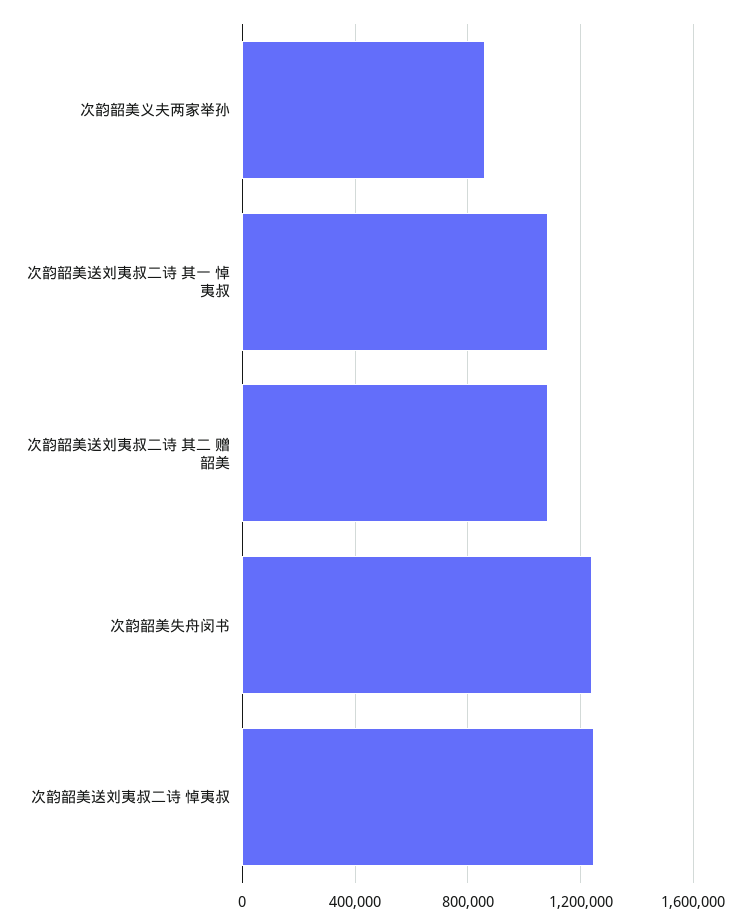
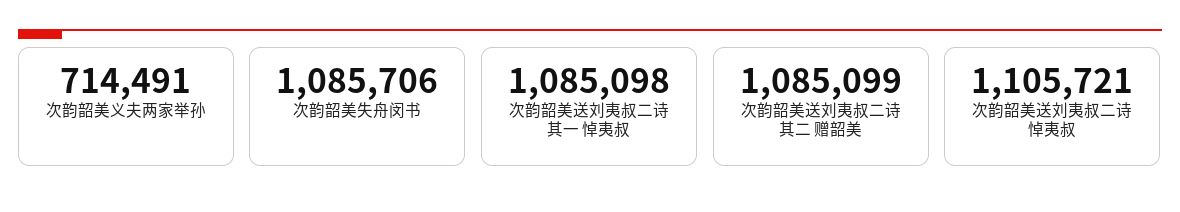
  {
-   "次韵韶美义夫两家举孙": 850000,
+   "次韵韶美义夫两家举孙": 714491,
    "次韵韶美送刘夷叔二诗 其一 悼夷叔": 1085098,
    "次韵韶美送刘夷叔二诗 其二 赠韶美": 1085099,
-   "次韵韶美失舟闵书": 1250000,
+   "次韵韶美失舟闵书": 1085706,
-   "次韵韶美送刘夷叔二诗 悼夷叔": 1250000
+   "次韵韶美送刘夷叔二诗 悼夷叔": 1105721
  }

